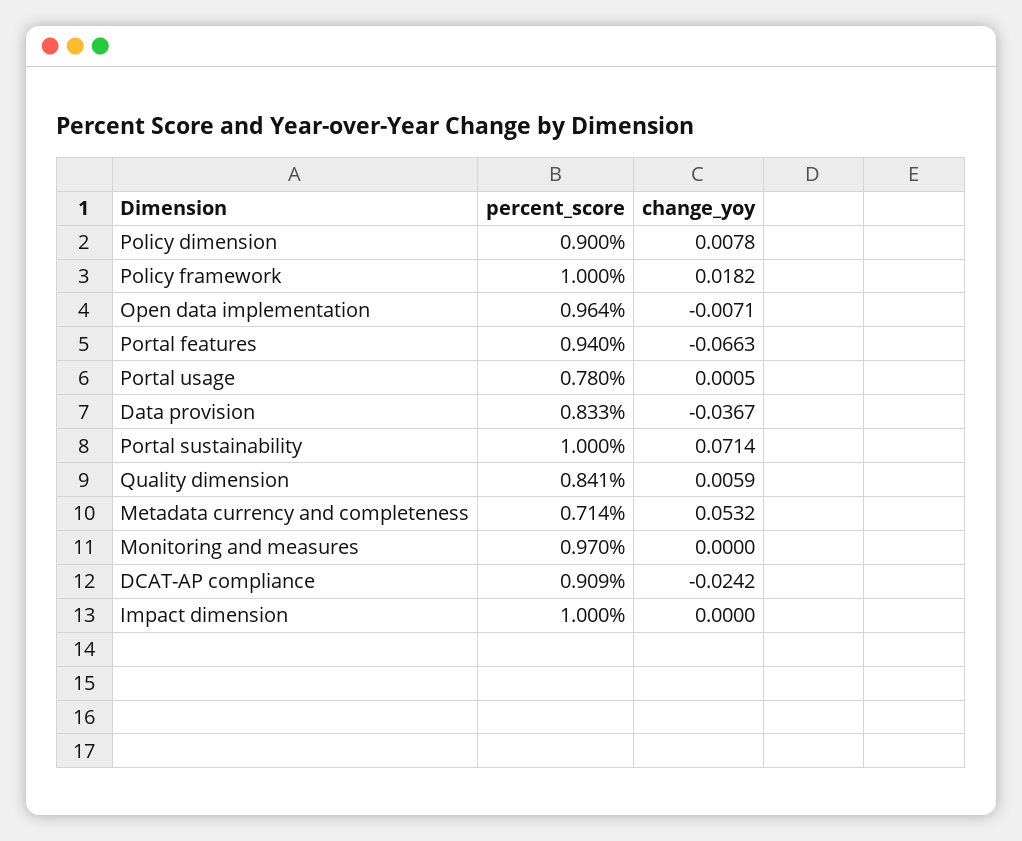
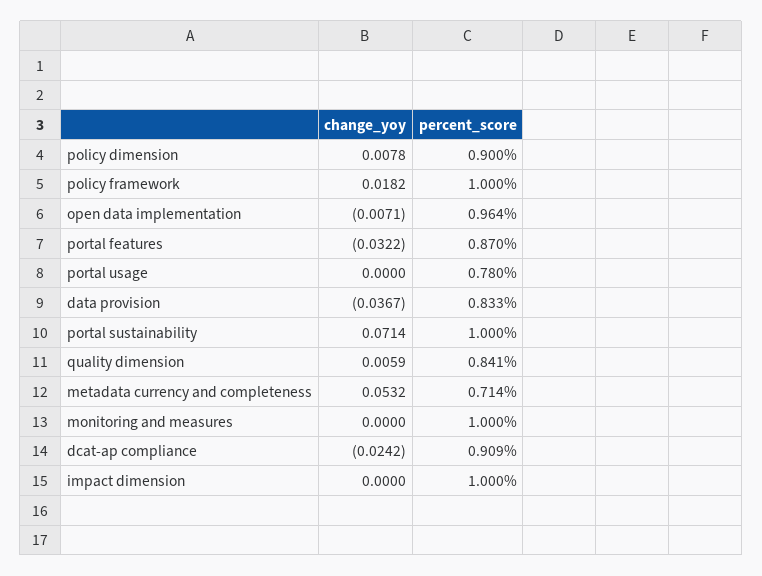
  {
    "percent_score": {
      "Policy dimension": 0.9,
      "Policy framework": 1,
      "Open data implementation": 0.964,
-     "Portal features": 0.94,
+     "Portal features": 0.87,
      "Portal usage": 0.78,
      "Data provision": 0.833,
      "Portal sustainability": 1,
      "Quality dimension": 0.841,
      "Metadata currency and completeness": 0.714,
-     "Monitoring and measures": 0.97,
+     "Monitoring and measures": 1,
      "DCAT-AP compliance": 0.909,
      "Impact dimension": 1
    },
    "change_yoy": {
      "Policy dimension": 0.0078,
      "Policy framework": 0.0182,
      "Open data implementation": -0.0071,
-     "Portal features": -0.0663,
+     "Portal features": -0.0322,
-     "Portal usage": 0.0005,
+     "Portal usage": 0,
      "Data provision": -0.0367,
      "Portal sustainability": 0.0714,
      "Quality dimension": 0.0059,
      "Metadata currency and completeness": 0.0532,
      "Monitoring and measures": 0,
      "DCAT-AP compliance": -0.0242,
      "Impact dimension": 0
    }
  }

